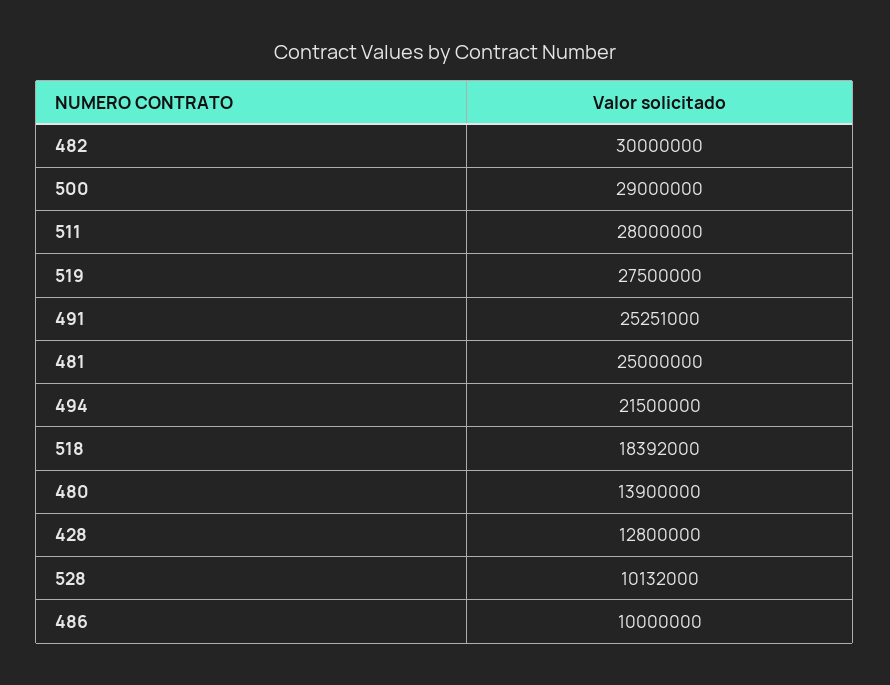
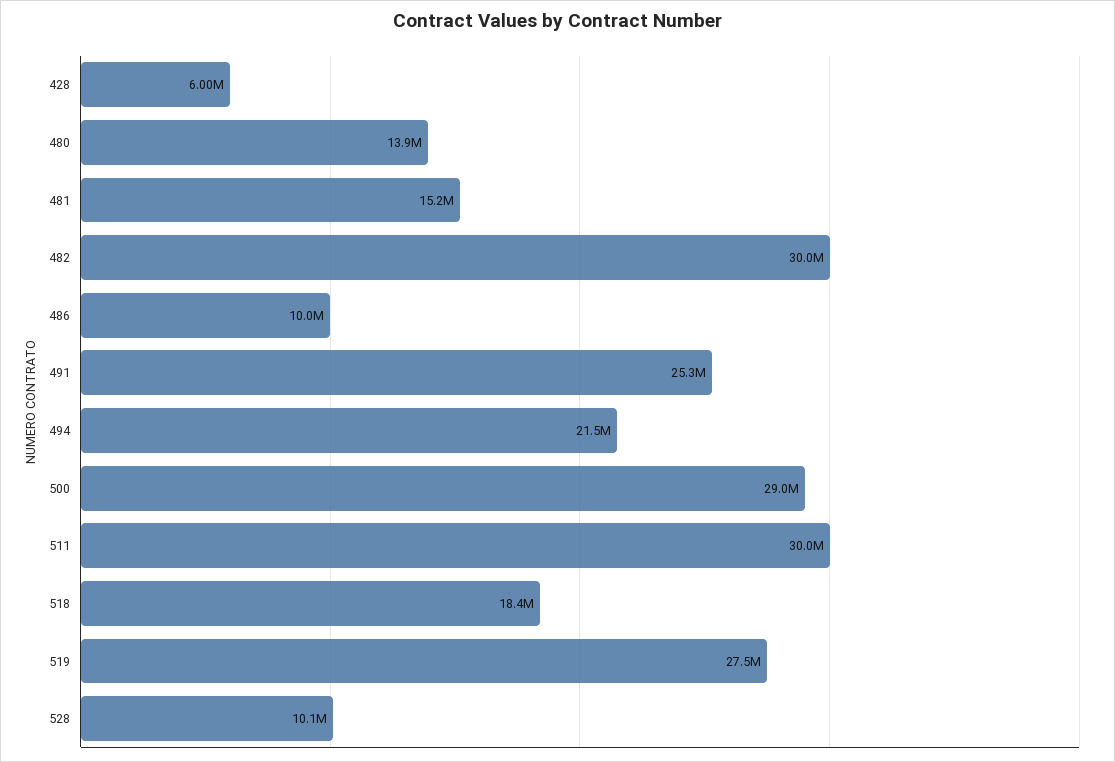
  {
    "482": 30000000,
    "500": 29000000,
-   "511": 28000000,
+   "511": 30000000,
    "519": 27500000,
    "491": 25251000,
-   "481": 25000000,
+   "481": 15200000,
    "494": 21500000,
    "518": 18392000,
    "480": 13900000,
-   "428": 12800000,
+   "428": 6000000,
    "528": 10132000,
    "486": 10000000
  }

